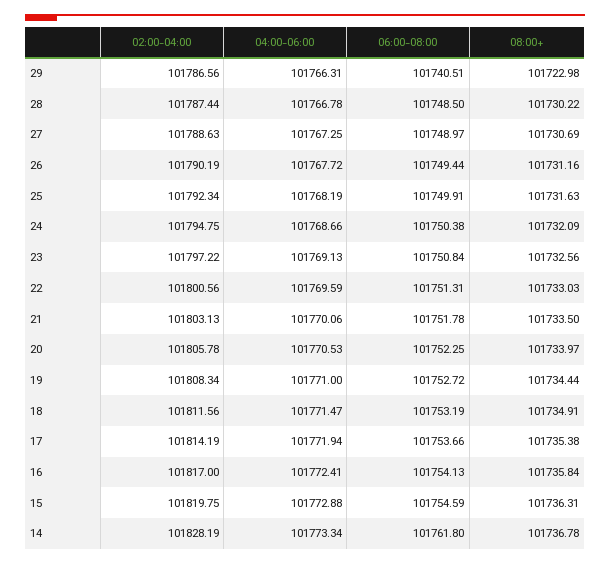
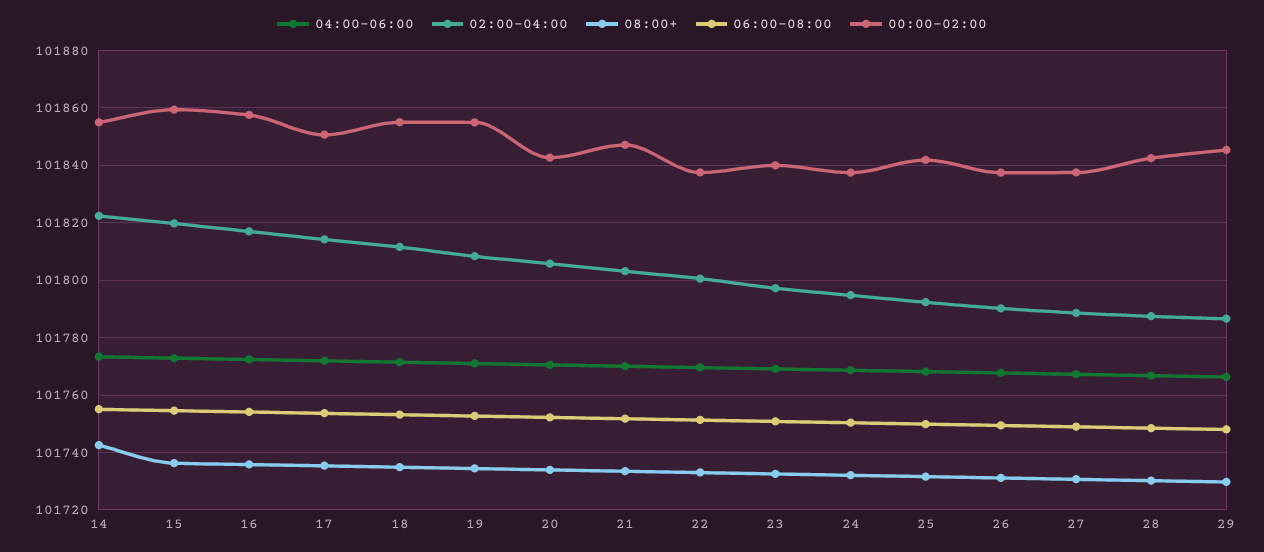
  {
    "02:00-04:00": {
      "29": 101786.56,
      "28": 101787.44,
      "27": 101788.63,
      "26": 101790.19,
      "25": 101792.34,
      "24": 101794.75,
      "23": 101797.22,
      "22": 101800.56,
      "21": 101803.13,
      "20": 101805.78,
      "19": 101808.34,
      "18": 101811.56,
      "17": 101814.19,
      "16": 101817,
      "15": 101819.75,
-     "14": 101828.19
+     "14": 101822.5
    },
    "04:00-06:00": {
      "29": 101766.31,
      "28": 101766.78,
      "27": 101767.25,
      "26": 101767.72,
      "25": 101768.19,
      "24": 101768.66,
      "23": 101769.13,
      "22": 101769.59,
      "21": 101770.06,
      "20": 101770.53,
      "19": 101771,
      "18": 101771.47,
      "17": 101771.94,
      "16": 101772.41,
      "15": 101772.88,
      "14": 101773.34
    },
    "06:00-08:00": {
-     "29": 101740.51,
+     "29": 101747.5,
      "28": 101748.5,
      "27": 101748.97,
      "26": 101749.44,
      "25": 101749.91,
      "24": 101750.38,
      "23": 101750.84,
      "22": 101751.31,
      "21": 101751.78,
      "20": 101752.25,
      "19": 101752.72,
      "18": 101753.19,
      "17": 101753.66,
      "16": 101754.13,
      "15": 101754.59,
-     "14": 101761.8
+     "14": 101755
    },
    "08:00+": {
-     "29": 101722.98,
+     "29": 101730,
      "28": 101730.22,
      "27": 101730.69,
      "26": 101731.16,
      "25": 101731.63,
      "24": 101732.09,
      "23": 101732.56,
      "22": 101733.03,
      "21": 101733.5,
      "20": 101733.97,
      "19": 101734.44,
      "18": 101734.91,
      "17": 101735.38,
      "16": 101735.84,
      "15": 101736.31,
-     "14": 101736.78
+     "14": 101742.5
-   }
+   },
+   "00:00-02:00": {
+     "14": 101855,
+     "15": 101860,
+     "16": 101857.5,
+     "17": 101850,
+     "18": 101855,
+     "19": 101855,
+     "20": 101842.5,
+     "21": 101847.5,
+     "22": 101837.5,
+     "23": 101840,
+     "24": 101837.5,
+     "25": 101842.5,
+     "26": 101837.5,
+     "27": 101837.5,
+     "28": 101842.5,
+     "29": 101845
+   }
  }

